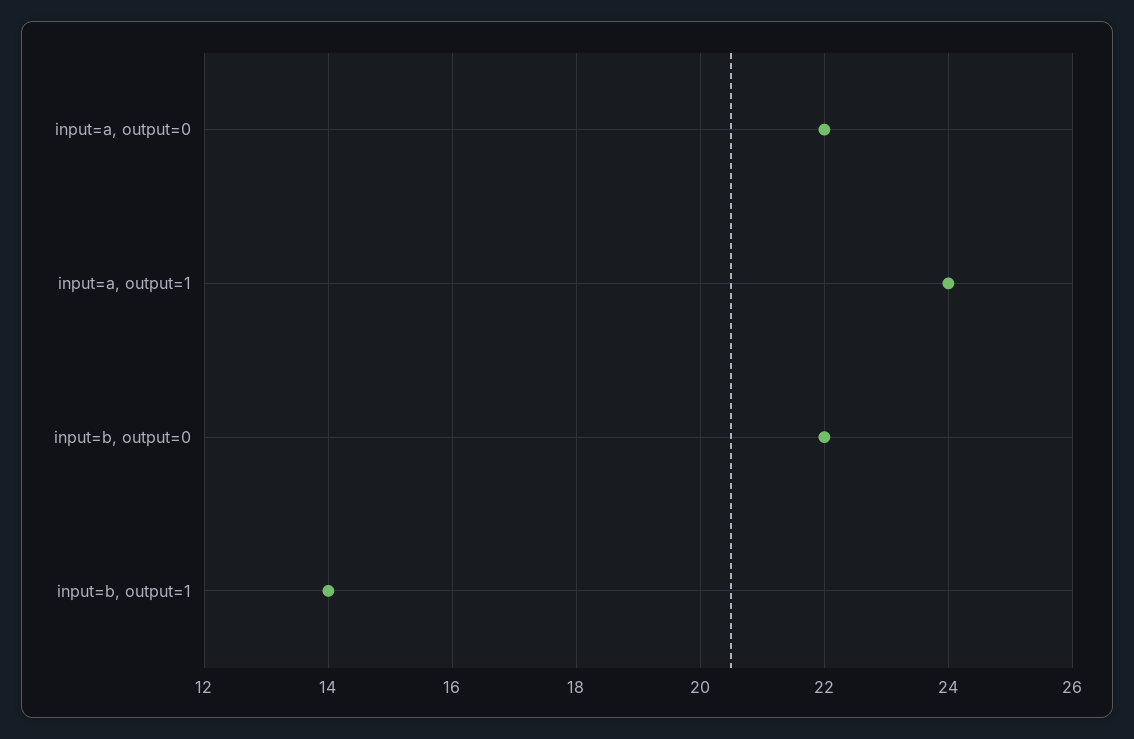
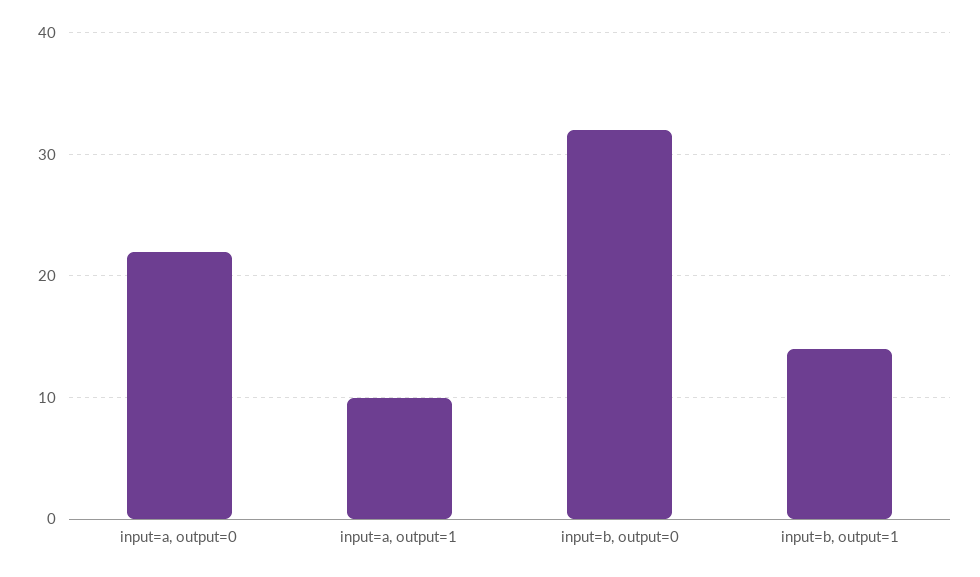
  {
    "input=a, output=0": 22,
-   "input=a, output=1": 24,
+   "input=a, output=1": 10,
-   "input=b, output=0": 22,
+   "input=b, output=0": 32,
    "input=b, output=1": 14
  }

